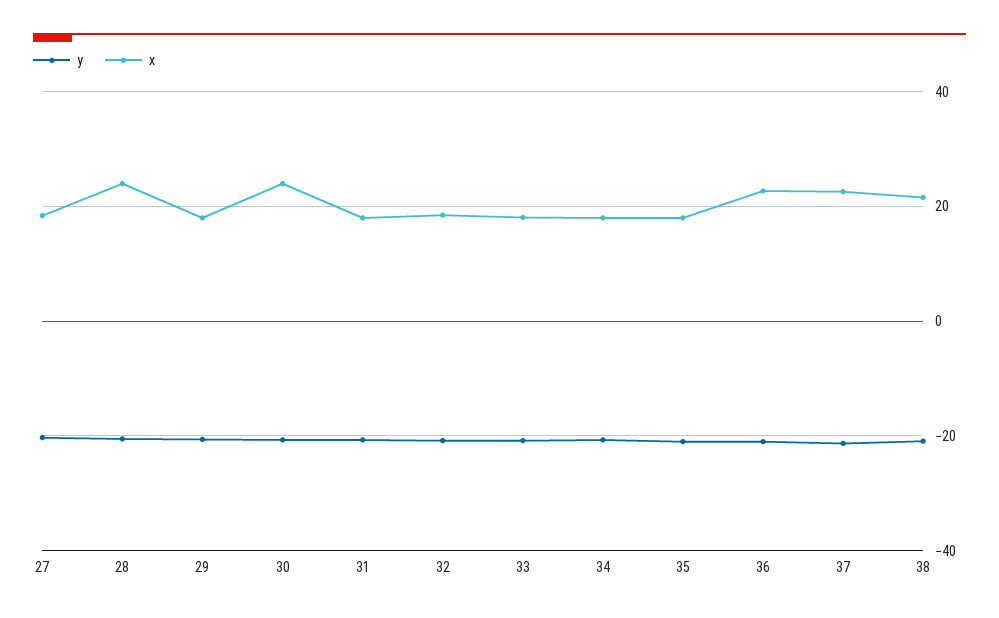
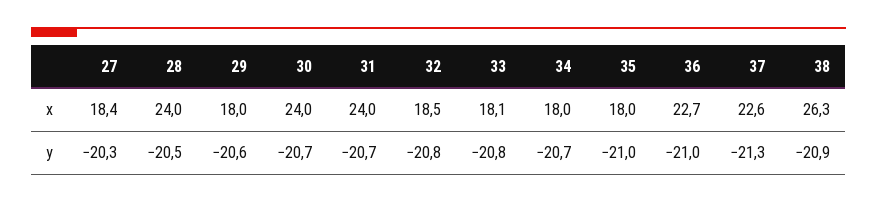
  {
    "y": {
      "27": -20.3,
      "28": -20.5,
      "29": -20.6,
      "30": -20.7,
      "31": -20.7,
      "32": -20.8,
      "33": -20.8,
      "34": -20.7,
      "35": -21,
      "36": -21,
      "37": -21.3,
      "38": -20.9
    },
    "x": {
      "27": 18.4,
      "28": 24,
      "29": 18,
      "30": 24,
-     "31": 18,
+     "31": 24,
      "32": 18.5,
      "33": 18.1,
      "34": 18,
      "35": 18,
      "36": 22.7,
      "37": 22.6,
-     "38": 22
+     "38": 26.3
    }
  }

